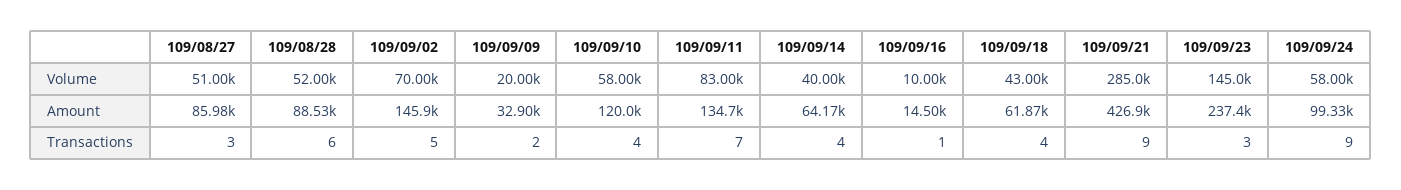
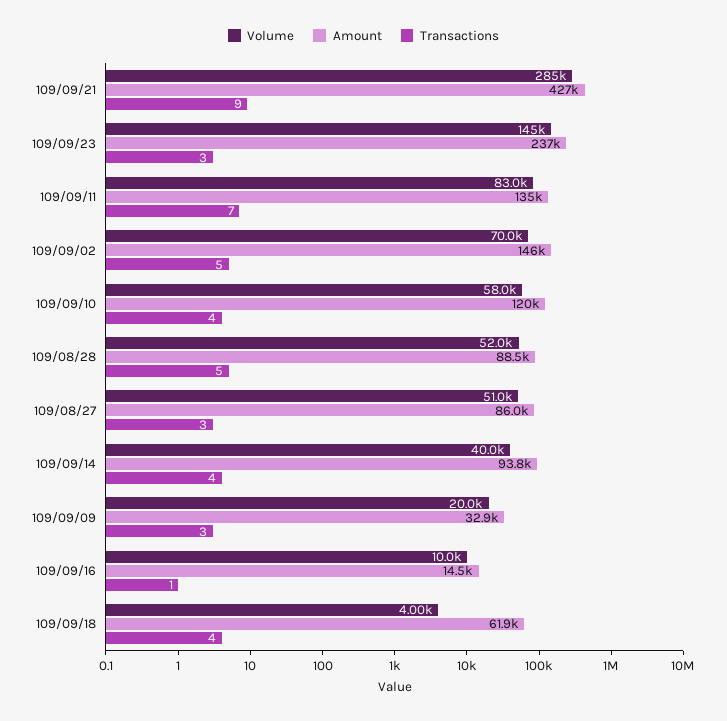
  {
    "Volume": {
      "109/08/27": 51000,
      "109/08/28": 52000,
      "109/09/02": 70000,
      "109/09/09": 20000,
      "109/09/10": 58000,
      "109/09/11": 83000,
      "109/09/14": 40000,
      "109/09/16": 10000,
-     "109/09/18": 43000,
+     "109/09/18": 4000,
      "109/09/21": 285000,
-     "109/09/23": 145000,
+     "109/09/23": 145000
-     "109/09/24": 58000
    },
    "Amount": {
      "109/08/27": 85980,
      "109/08/28": 88530,
      "109/09/02": 145900,
      "109/09/09": 32900,
      "109/09/10": 120000,
      "109/09/11": 134700,
-     "109/09/14": 64170,
+     "109/09/14": 93800,
      "109/09/16": 14500,
      "109/09/18": 61870,
      "109/09/21": 426900,
-     "109/09/23": 237400,
+     "109/09/23": 237400
-     "109/09/24": 99330
    },
    "Transactions": {
      "109/08/27": 3,
-     "109/08/28": 6,
+     "109/08/28": 5,
      "109/09/02": 5,
-     "109/09/09": 2,
+     "109/09/09": 3,
      "109/09/10": 4,
      "109/09/11": 7,
      "109/09/14": 4,
      "109/09/16": 1,
      "109/09/18": 4,
      "109/09/21": 9,
-     "109/09/23": 3,
+     "109/09/23": 3
-     "109/09/24": 9
    }
  }

